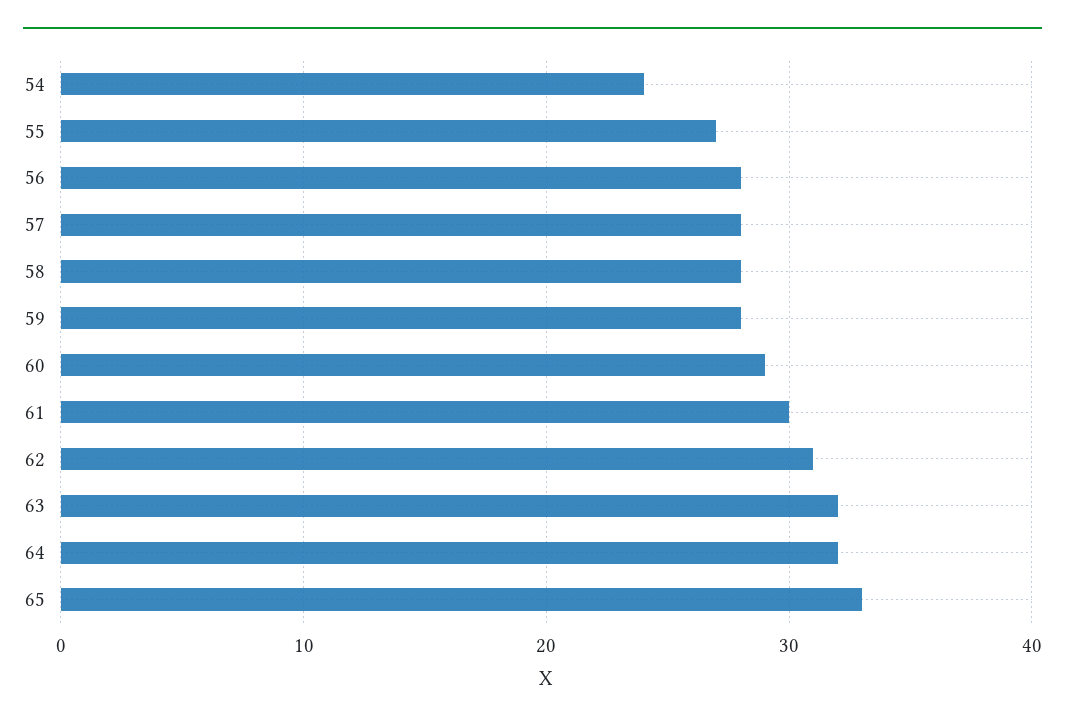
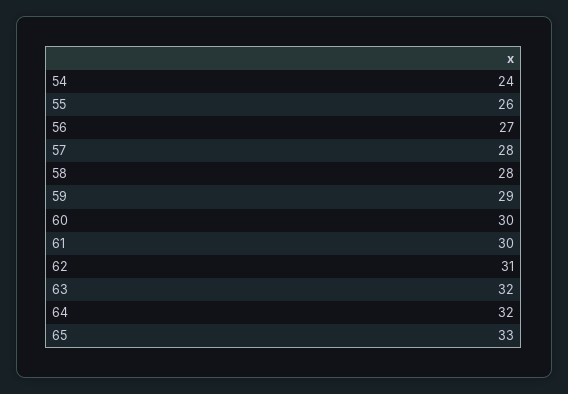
  {
    "54": 24,
-   "55": 27,
+   "55": 26,
-   "56": 28,
+   "56": 27,
    "57": 28,
    "58": 28,
-   "59": 28,
+   "59": 29,
-   "60": 29,
+   "60": 30,
    "61": 30,
    "62": 31,
    "63": 32,
    "64": 32,
    "65": 33
  }

